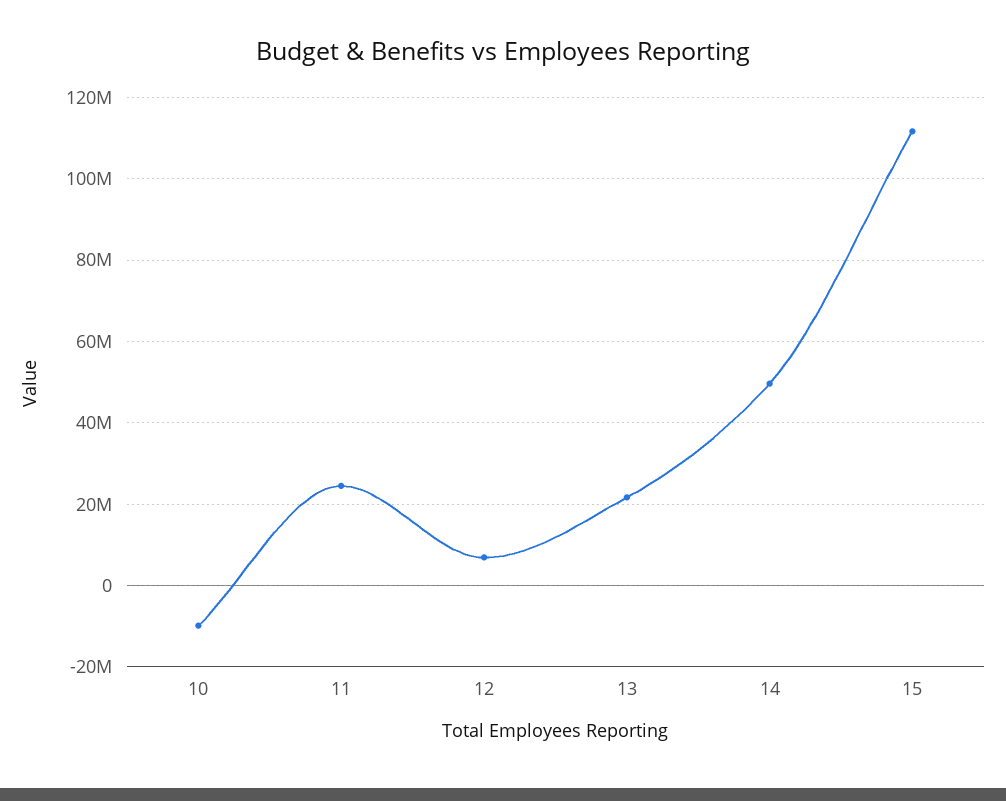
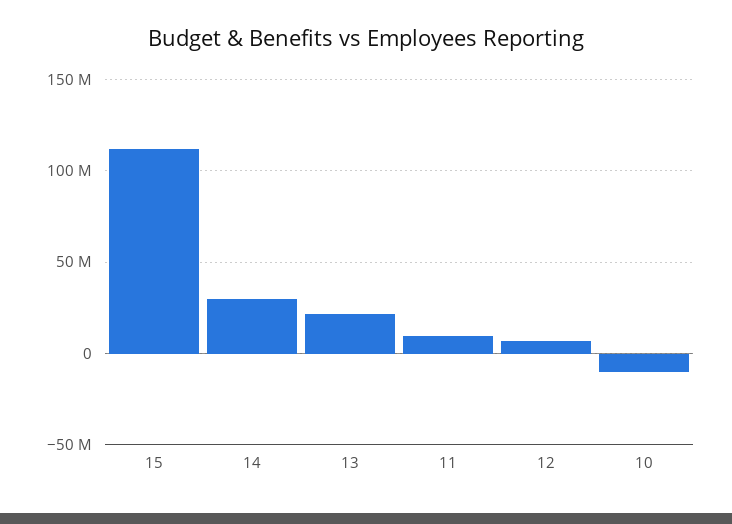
  {
    "10": -10000000,
-   "11": 24000000,
+   "11": 10000000,
    "12": 6000000,
    "13": 22000000,
-   "14": 50000000,
+   "14": 30000000,
    "15": 112000000
  }

